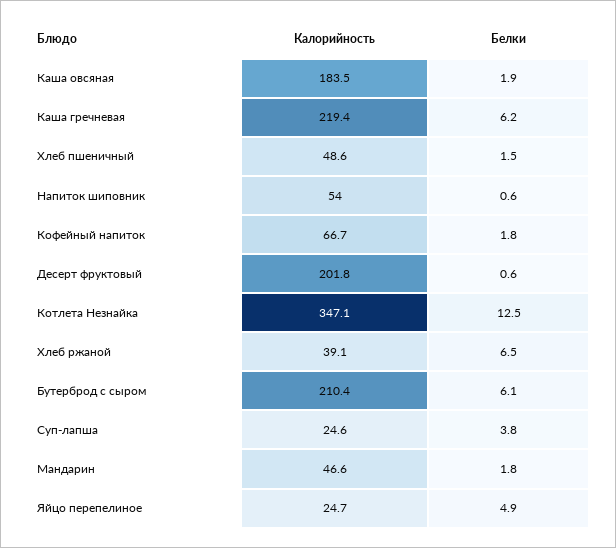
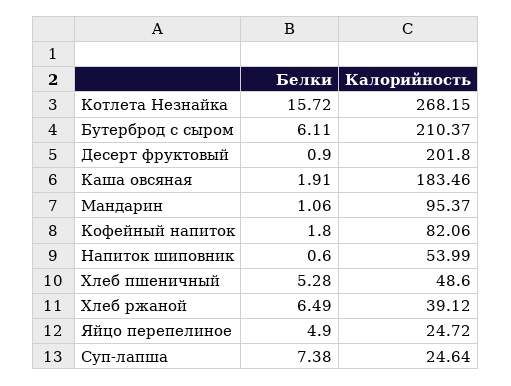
  {
    "Калорийность": {
      "Каша овсяная": 183.46,
-     "Каша гречневая": 219.4,
      "Хлеб пшеничный": 48.6,
      "Напиток шиповник": 53.99,
-     "Кофейный напиток": 66.7,
+     "Кофейный напиток": 82.06,
      "Десерт фруктовый": 201.8,
-     "Котлета Незнайка": 347.1,
+     "Котлета Незнайка": 268.15,
      "Хлеб ржаной": 39.12,
      "Бутерброд с сыром": 210.37,
      "Суп-лапша": 24.64,
-     "Мандарин": 46.6,
+     "Мандарин": 95.37,
      "Яйцо перепелиное": 24.72
    },
    "Белки": {
      "Каша овсяная": 1.91,
-     "Каша гречневая": 6.2,
-     "Хлеб пшеничный": 1.5,
+     "Хлеб пшеничный": 5.28,
      "Напиток шиповник": 0.6,
      "Кофейный напиток": 1.8,
-     "Десерт фруктовый": 0.6,
+     "Десерт фруктовый": 0.9,
-     "Котлета Незнайка": 12.5,
+     "Котлета Незнайка": 15.72,
      "Хлеб ржаной": 6.49,
      "Бутерброд с сыром": 6.11,
-     "Суп-лапша": 3.8,
+     "Суп-лапша": 7.38,
-     "Мандарин": 1.8,
+     "Мандарин": 1.06,
      "Яйцо перепелиное": 4.9
    }
  }

